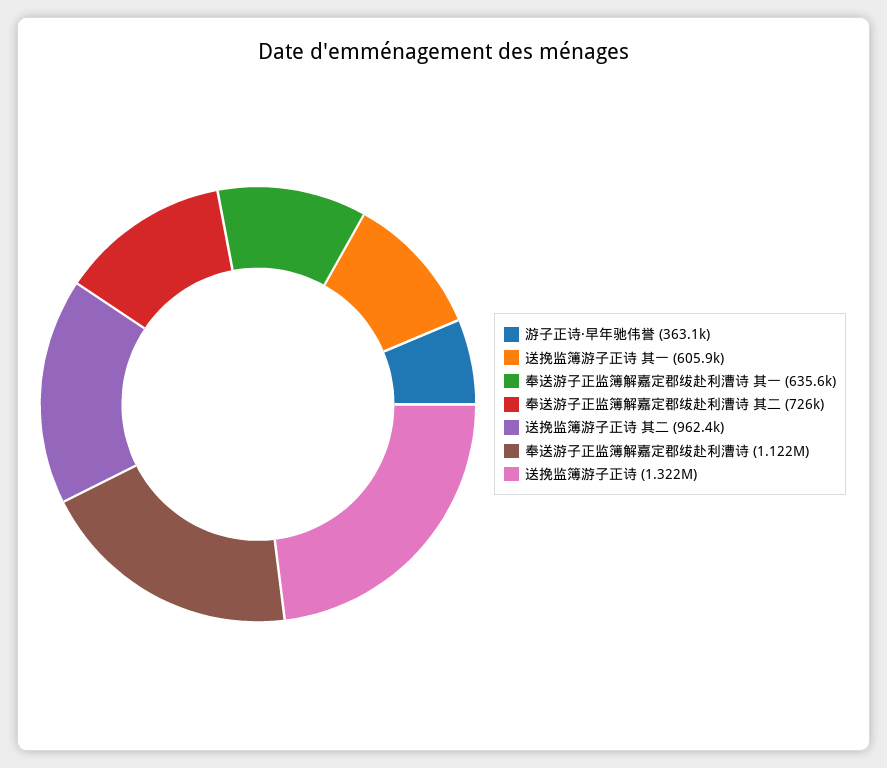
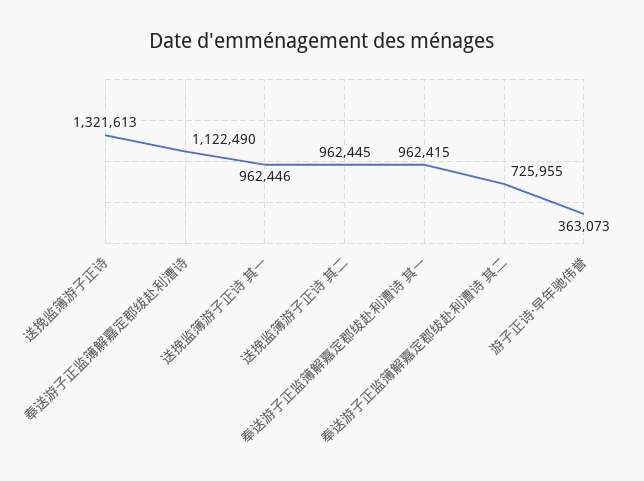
  {
    "游子正诗·早年驰伟誉": 363073,
-   "送挽监簿游子正诗 其一": 605900,
+   "送挽监簿游子正诗 其一": 962446,
-   "奉送游子正监簿解嘉定郡绂赴利漕诗 其一": 635600,
+   "奉送游子正监簿解嘉定郡绂赴利漕诗 其一": 962415,
    "奉送游子正监簿解嘉定郡绂赴利漕诗 其二": 725955,
    "送挽监簿游子正诗 其二": 962445,
    "奉送游子正监簿解嘉定郡绂赴利漕诗": 1122490,
    "送挽监簿游子正诗": 1321613
  }

